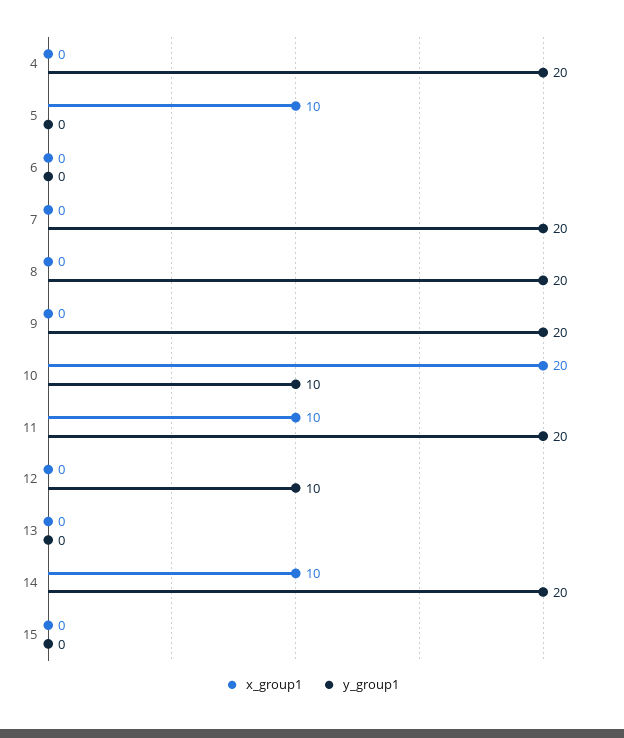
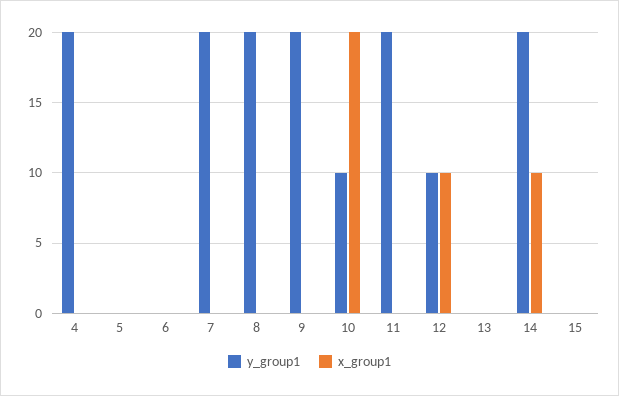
  {
    "x_group1": {
      "4": 0,
-     "5": 10,
+     "5": 0,
      "6": 0,
      "7": 0,
      "8": 0,
      "9": 0,
      "10": 20,
-     "11": 10,
+     "11": 0,
-     "12": 0,
+     "12": 10,
      "13": 0,
      "14": 10,
      "15": 0
    },
    "y_group1": {
      "4": 20,
      "5": 0,
      "6": 0,
      "7": 20,
      "8": 20,
      "9": 20,
      "10": 10,
      "11": 20,
      "12": 10,
      "13": 0,
      "14": 20,
      "15": 0
    }
  }

